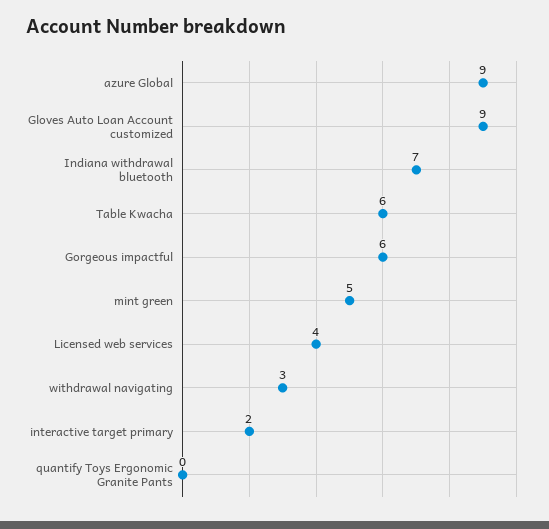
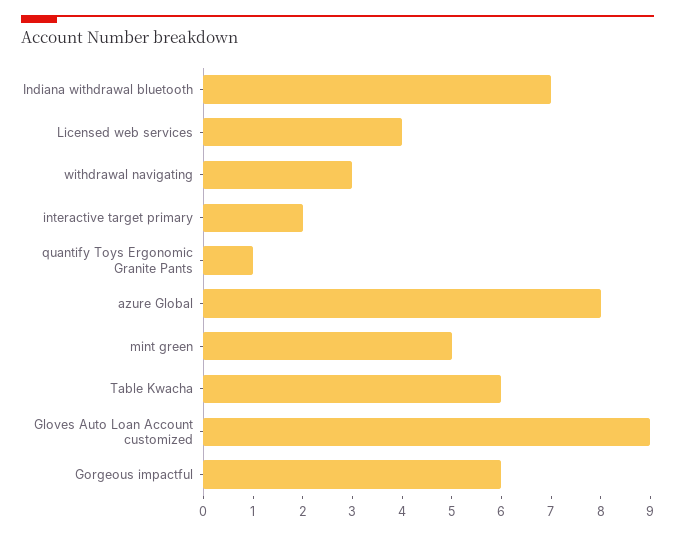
  {
-   "azure Global": 9,
+   "azure Global": 8,
    "Gloves Auto Loan Account customized": 9,
    "Indiana withdrawal bluetooth": 7,
    "Table Kwacha": 6,
    "Gorgeous impactful": 6,
    "mint green": 5,
    "Licensed web services": 4,
    "withdrawal navigating": 3,
    "interactive target primary": 2,
-   "quantify Toys Ergonomic Granite Pants": 0
+   "quantify Toys Ergonomic Granite Pants": 1
  }

